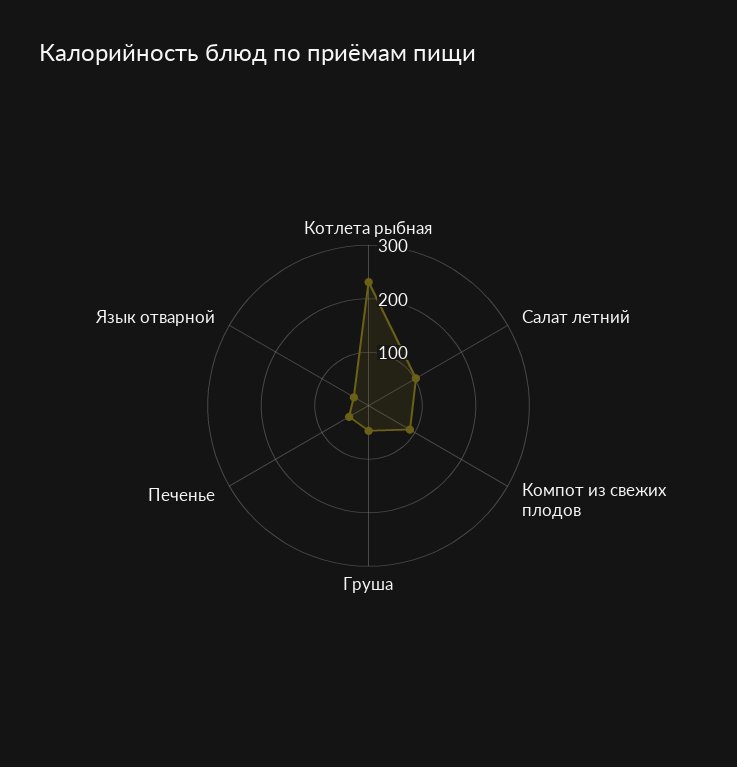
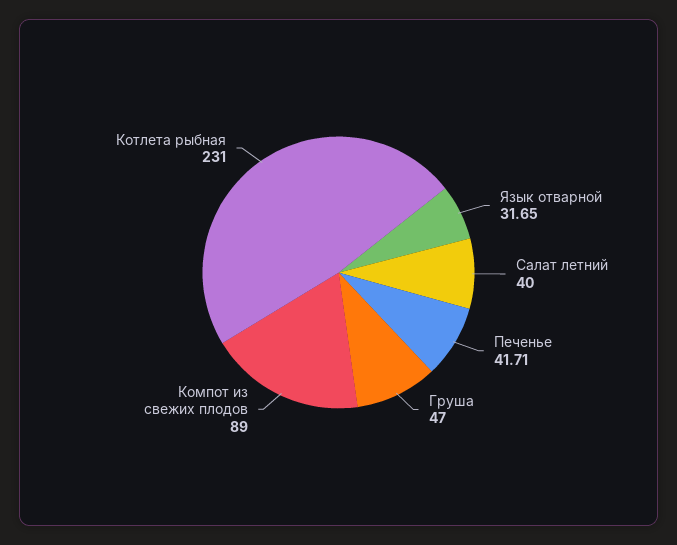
  {
    "Котлета рыбная": 231,
-   "Салат летний": 100,
+   "Салат летний": 40,
    "Компот из свежих плодов": 89,
    "Груша": 47,
    "Печенье": 41.71,
    "Язык отварной": 31.65
  }

